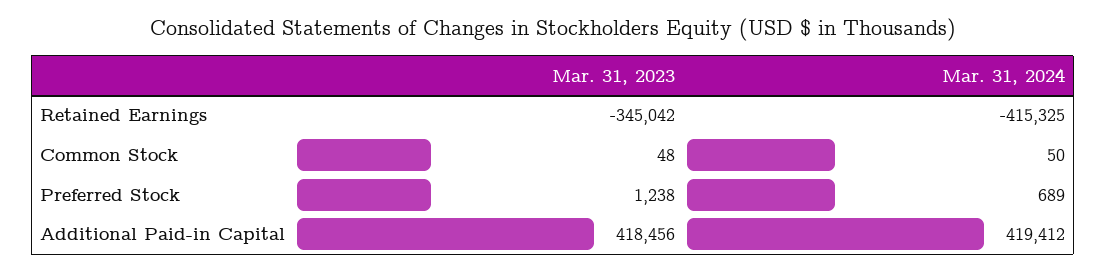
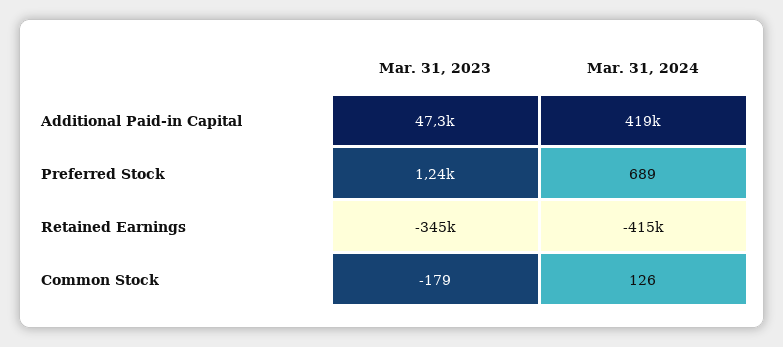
  {
    "Mar. 31, 2023": {
      "Retained Earnings": -345042,
-     "Common Stock": 48,
+     "Common Stock": -179,
      "Preferred Stock": 1238,
-     "Additional Paid-in Capital": 418456
+     "Additional Paid-in Capital": 47300
    },
    "Mar. 31, 2024": {
      "Retained Earnings": -415325,
-     "Common Stock": 50,
+     "Common Stock": 126,
      "Preferred Stock": 689,
      "Additional Paid-in Capital": 419412
    }
  }

